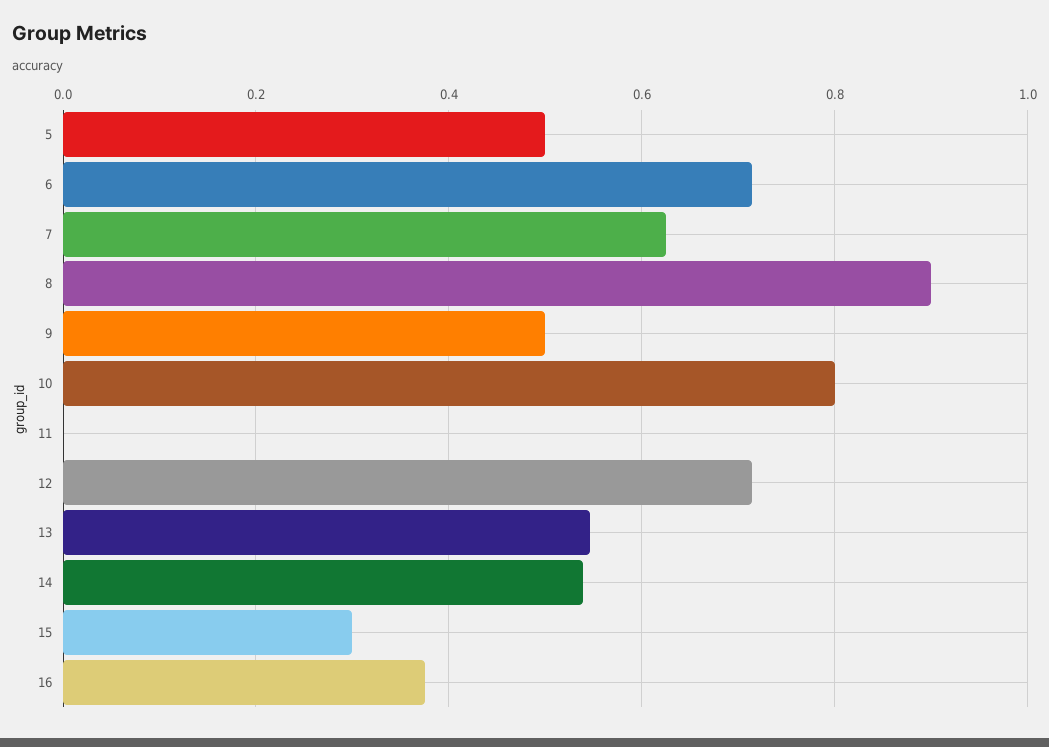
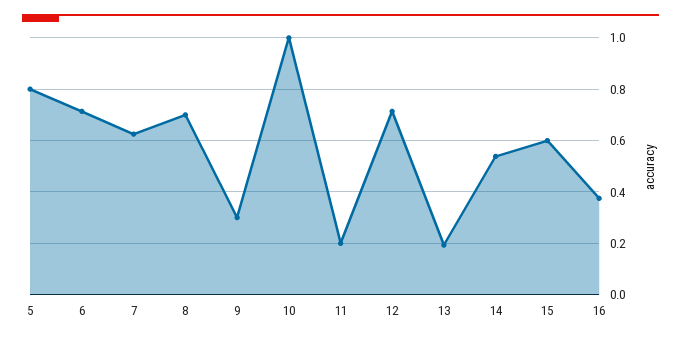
  {
-   "5": 0.5,
+   "5": 0.8,
    "6": 0.72,
    "7": 0.62,
-   "8": 0.9,
+   "8": 0.7,
-   "9": 0.5,
+   "9": 0.3,
-   "10": 0.8,
+   "10": 1,
-   "11": 0,
+   "11": 0.2,
    "12": 0.72,
-   "13": 0.54,
+   "13": 0.2,
    "14": 0.54,
-   "15": 0.3,
+   "15": 0.6,
    "16": 0.38
  }

